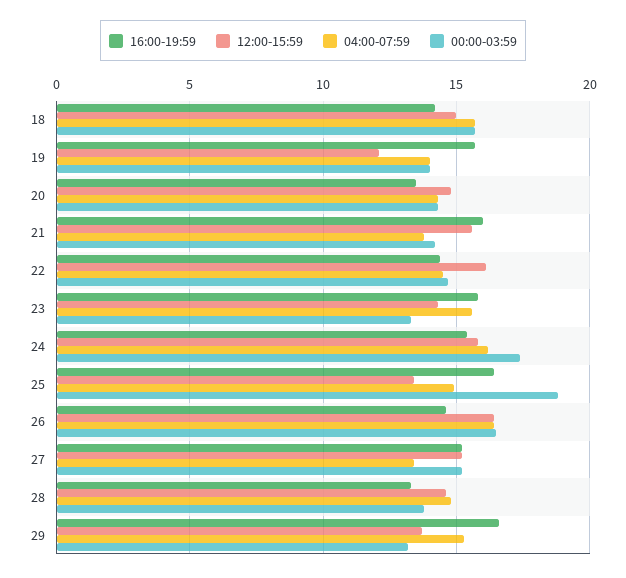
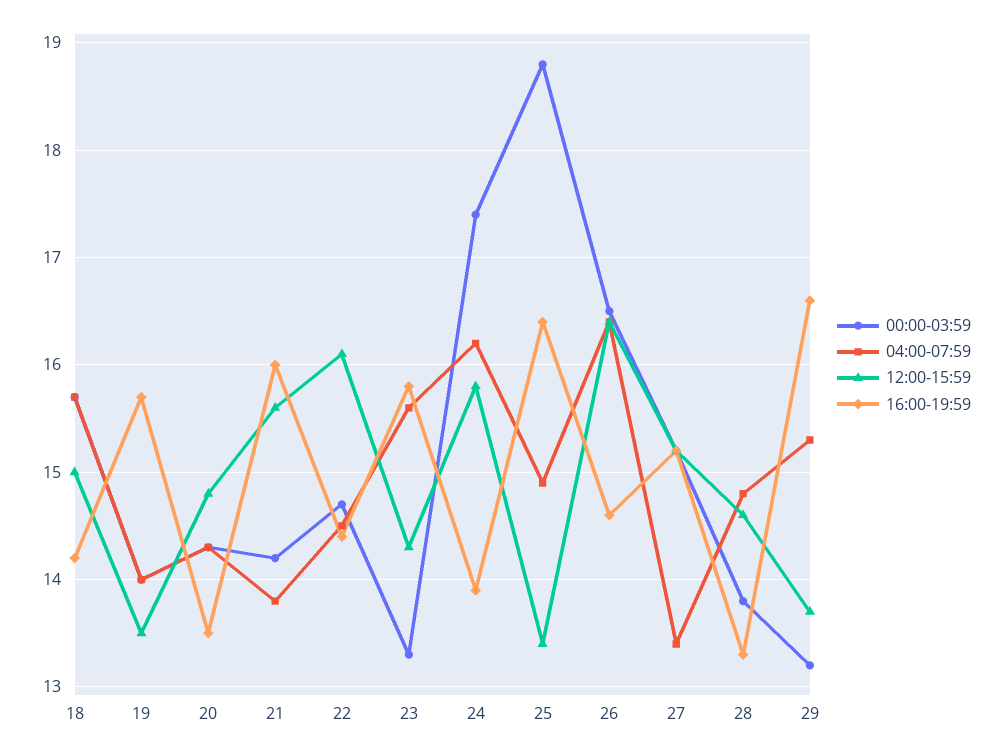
  {
    "16:00-19:59": {
      "18": 14.2,
      "19": 15.7,
      "20": 13.5,
      "21": 16,
      "22": 14.4,
      "23": 15.8,
-     "24": 15.5,
+     "24": 13.9,
      "25": 16.4,
      "26": 14.6,
      "27": 15.2,
      "28": 13.3,
      "29": 16.6
    },
    "12:00-15:59": {
      "18": 15,
-     "19": 12,
+     "19": 13.5,
      "20": 14.8,
      "21": 15.6,
      "22": 16.1,
      "23": 14.3,
      "24": 15.8,
      "25": 13.4,
      "26": 16.4,
      "27": 15.2,
      "28": 14.6,
      "29": 13.7
    },
    "04:00-07:59": {
      "18": 15.7,
      "19": 14,
      "20": 14.3,
      "21": 13.8,
      "22": 14.5,
      "23": 15.6,
      "24": 16.2,
      "25": 14.9,
      "26": 16.4,
      "27": 13.4,
      "28": 14.8,
      "29": 15.3
    },
    "00:00-03:59": {
      "18": 15.7,
      "19": 14,
      "20": 14.3,
      "21": 14.2,
      "22": 14.7,
      "23": 13.3,
      "24": 17.4,
      "25": 18.8,
      "26": 16.5,
      "27": 15.2,
      "28": 13.8,
      "29": 13.2
    }
  }

